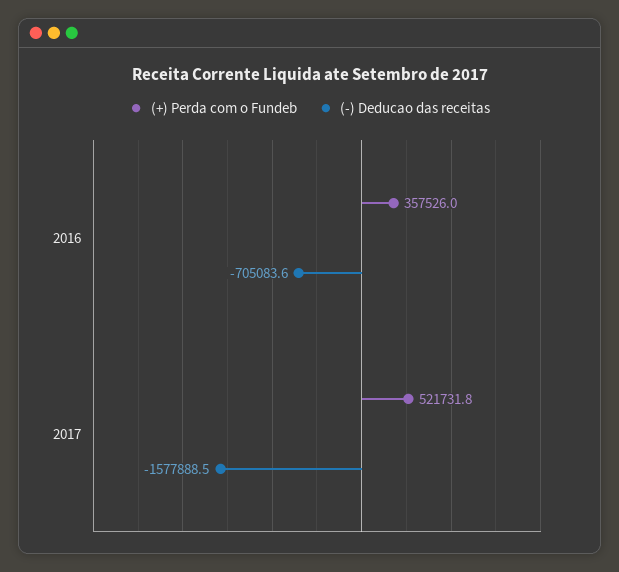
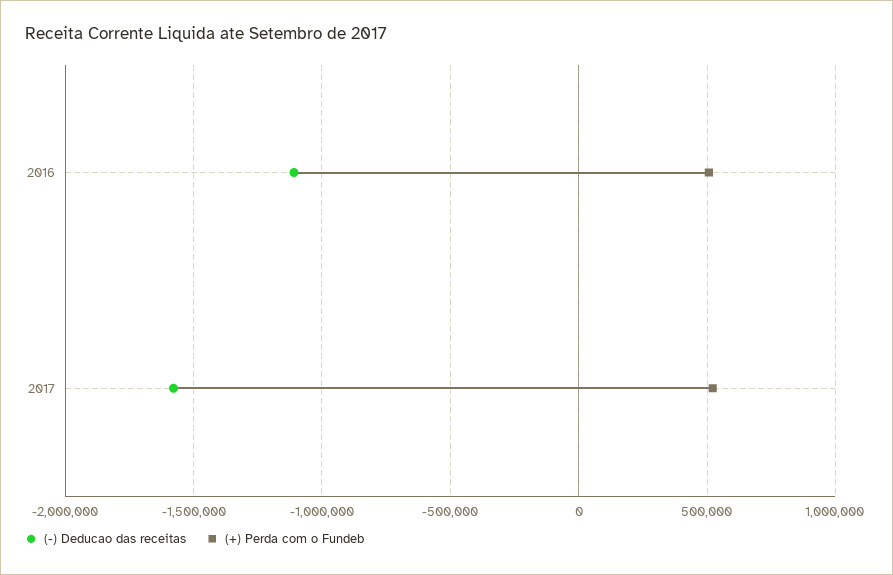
  {
    "(+) Perda com o Fundeb": {
-     "2016": 357526,
+     "2016": 500000,
      "2017": 521731.8
    },
    "(-) Deducao das receitas": {
-     "2016": -705083.6,
+     "2016": -1100000,
      "2017": -1577888.5
    }
  }

